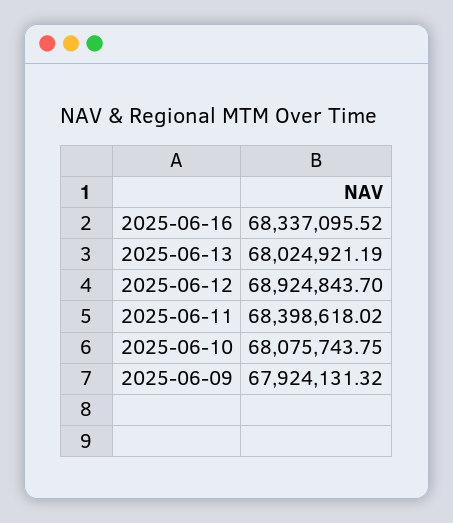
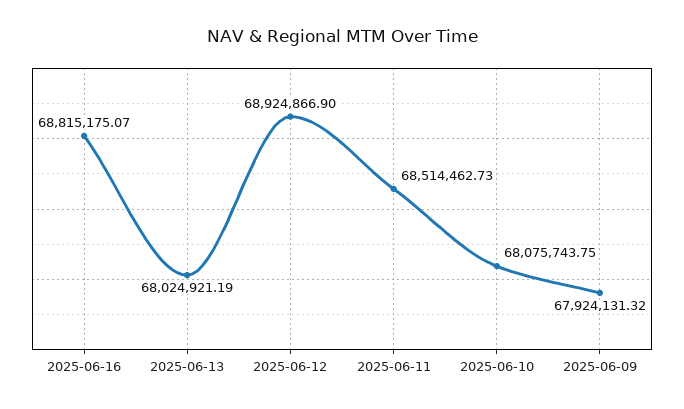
  {
-   "2025-06-16": 68337095.52,
+   "2025-06-16": 68815175.07,
    "2025-06-13": 68024921.19,
-   "2025-06-12": 68924843.7,
+   "2025-06-12": 68924866.9,
-   "2025-06-11": 68398618.02,
+   "2025-06-11": 68514462.73,
    "2025-06-10": 68075743.75,
    "2025-06-09": 67924131.32
  }

